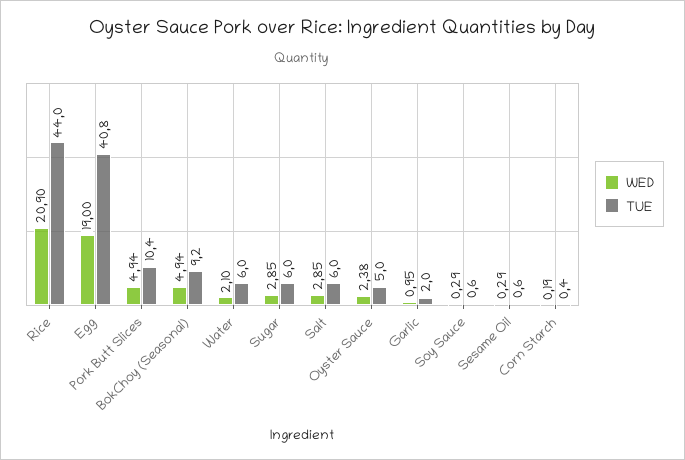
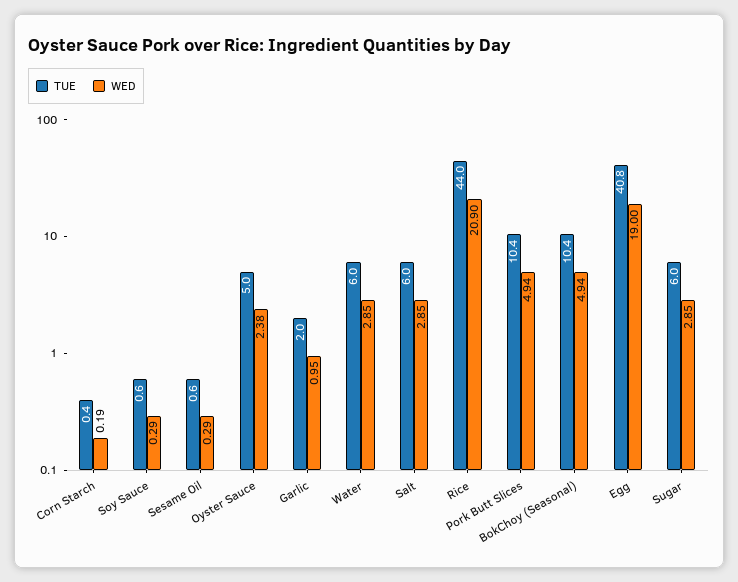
  {
    "WED": {
      "Rice": 20.9,
      "Egg": 19,
      "Pork Butt Slices": 4.94,
      "BokChoy (Seasonal)": 4.94,
-     "Water": 2.1,
+     "Water": 2.85,
      "Sugar": 2.85,
      "Salt": 2.85,
      "Oyster Sauce": 2.38,
      "Garlic": 0.95,
      "Soy Sauce": 0.29,
      "Sesame Oil": 0.29,
      "Corn Starch": 0.19
    },
    "TUE": {
      "Rice": 44,
      "Egg": 40.8,
      "Pork Butt Slices": 10.4,
-     "BokChoy (Seasonal)": 9.2,
+     "BokChoy (Seasonal)": 10.4,
      "Water": 6,
      "Sugar": 6,
      "Salt": 6,
      "Oyster Sauce": 5,
      "Garlic": 2,
      "Soy Sauce": 0.6,
      "Sesame Oil": 0.6,
      "Corn Starch": 0.4
    }
  }

